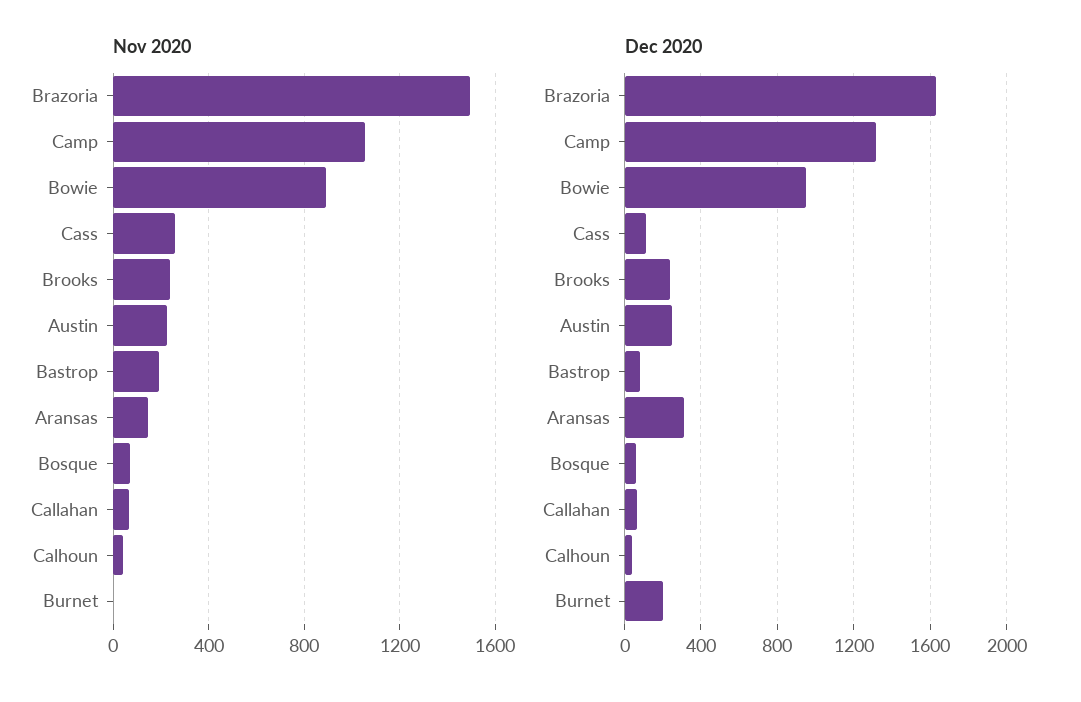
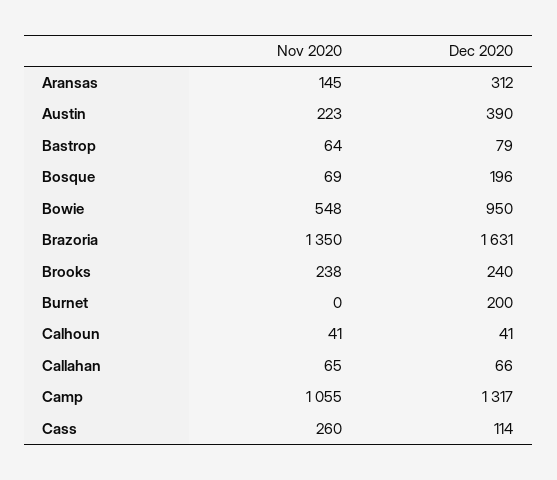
  {
    "Nov 2020": {
-     "Brazoria": 1500,
+     "Brazoria": 1350,
      "Camp": 1055,
-     "Bowie": 900,
+     "Bowie": 548,
      "Cass": 260,
      "Brooks": 238,
      "Austin": 223,
-     "Bastrop": 200,
+     "Bastrop": 64,
      "Aransas": 145,
      "Bosque": 69,
      "Callahan": 65,
      "Calhoun": 41,
      "Burnet": 0
    },
    "Dec 2020": {
      "Brazoria": 1631,
      "Camp": 1317,
      "Bowie": 950,
      "Cass": 114,
      "Brooks": 240,
-     "Austin": 250,
+     "Austin": 390,
      "Bastrop": 79,
      "Aransas": 312,
-     "Bosque": 50,
+     "Bosque": 196,
      "Callahan": 66,
      "Calhoun": 41,
      "Burnet": 200
    }
  }

